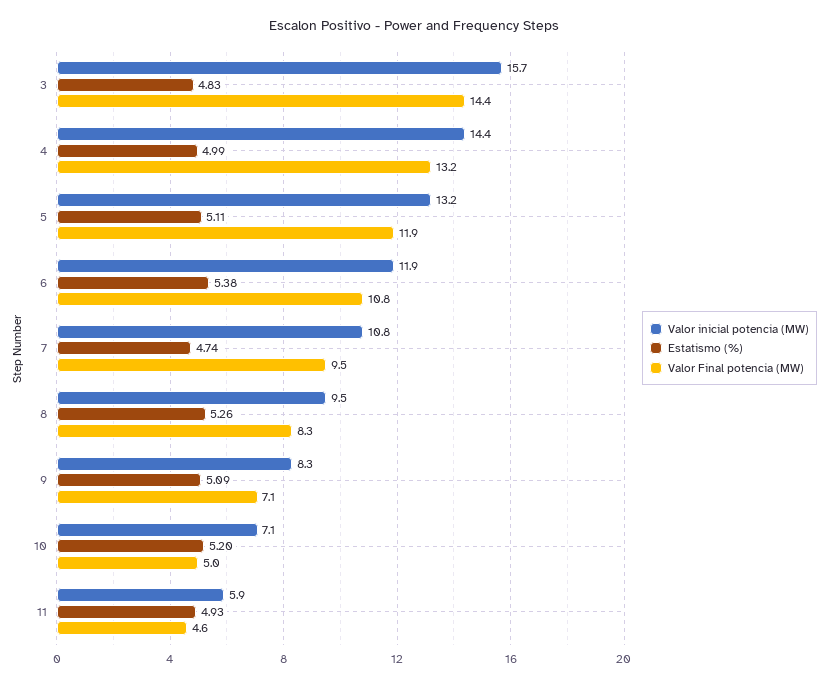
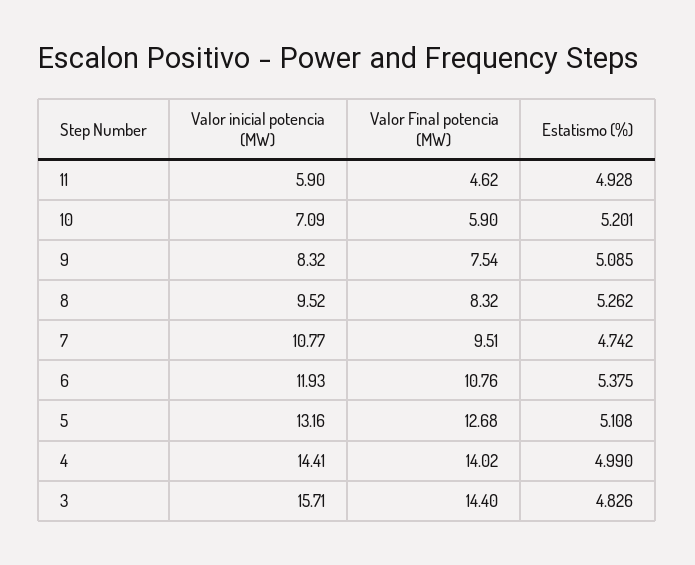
  {
    "Valor inicial potencia (MW)": {
      "3": 15.71,
      "4": 14.41,
      "5": 13.16,
      "6": 11.93,
      "7": 10.77,
      "8": 9.52,
      "9": 8.32,
      "10": 7.09,
      "11": 5.9
    },
    "Estatismo (%)": {
      "3": 4.826,
      "4": 4.99,
      "5": 5.108,
      "6": 5.375,
      "7": 4.742,
      "8": 5.262,
      "9": 5.085,
      "10": 5.201,
      "11": 4.928
    },
    "Valor Final potencia (MW)": {
      "3": 14.4,
-     "4": 13.2,
+     "4": 14.02,
-     "5": 11.9,
+     "5": 12.68,
      "6": 10.76,
      "7": 9.51,
      "8": 8.32,
-     "9": 7.1,
+     "9": 7.54,
-     "10": 5,
+     "10": 5.9,
      "11": 4.62
    }
  }

